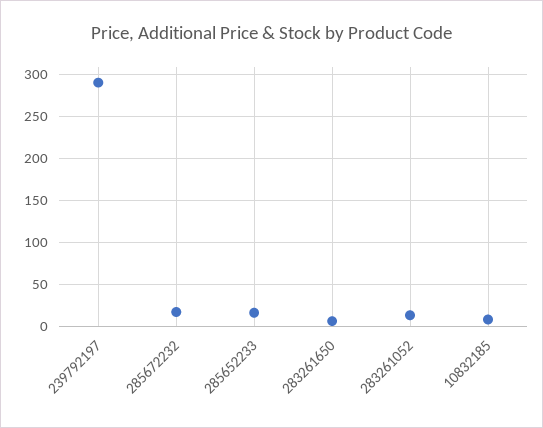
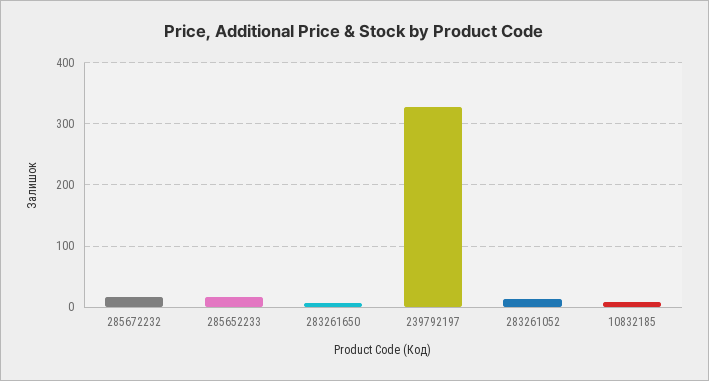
  {
-   "239792197": 290,
+   "239792197": 330,
    "285672232": 20,
    "285652233": 20,
    "283261650": 10,
    "283261052": 10,
    "10832185": 10
  }

